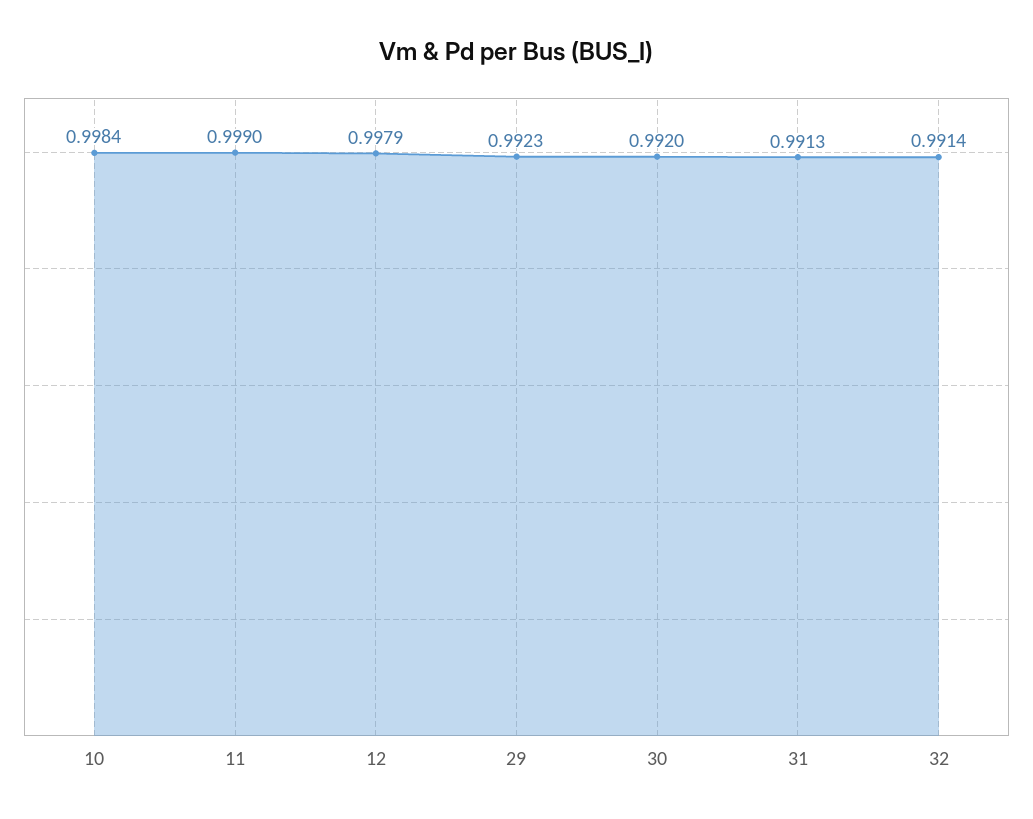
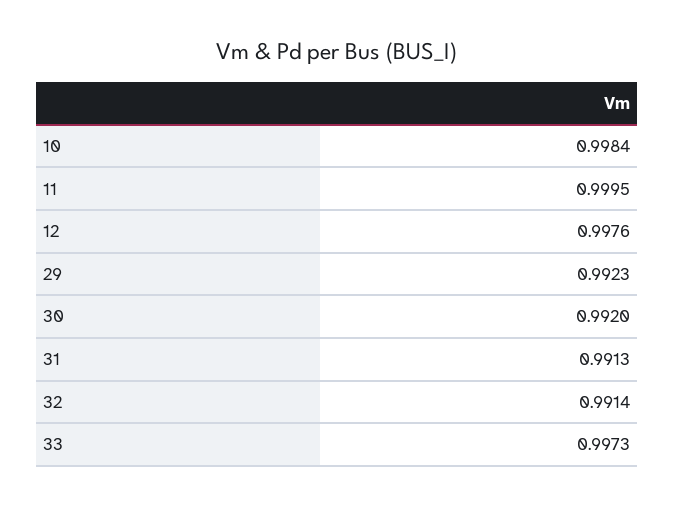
  {
    "10": 0.9984,
-   "11": 0.999,
+   "11": 0.9995,
-   "12": 0.9979,
+   "12": 0.9976,
    "29": 0.9923,
    "30": 0.992,
    "31": 0.9913,
-   "32": 0.9914
+   "32": 0.9914,
+   "33": 0.9973
  }

